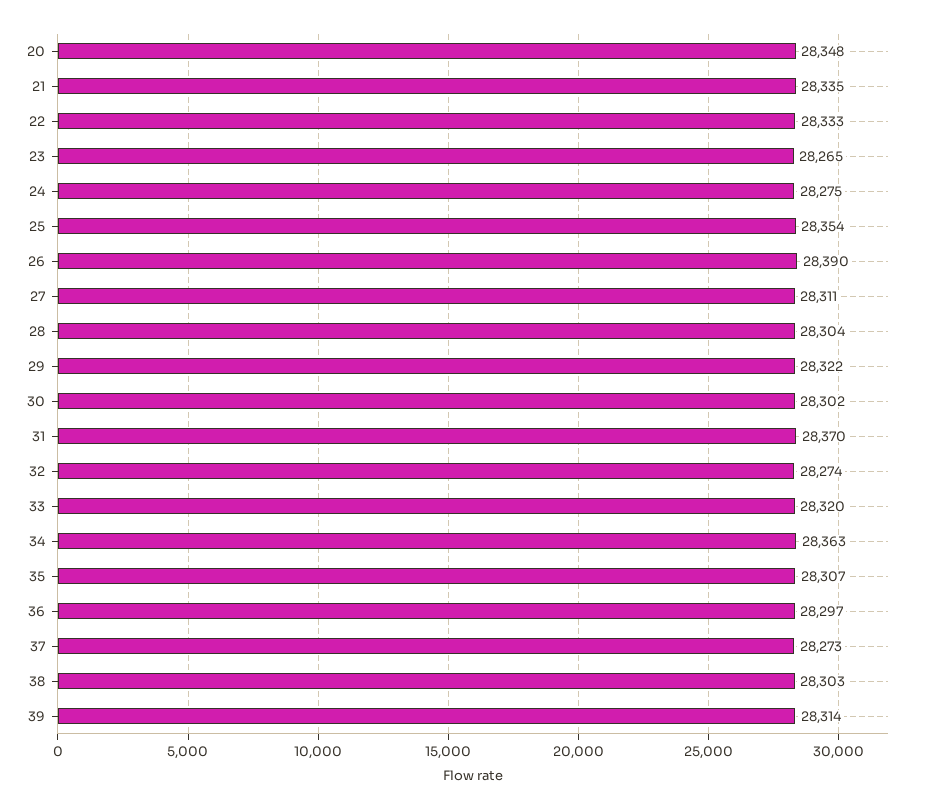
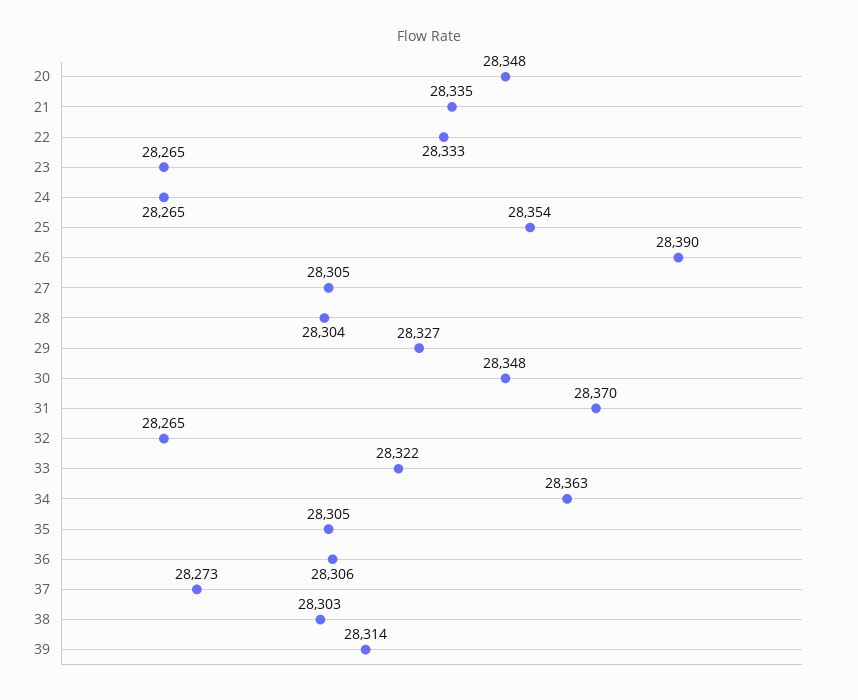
  {
    "20": 28348,
    "21": 28335,
    "22": 28333,
    "23": 28265,
-   "24": 28275,
+   "24": 28265,
    "25": 28354,
    "26": 28390,
-   "27": 28311,
+   "27": 28305,
    "28": 28304,
-   "29": 28322,
+   "29": 28327,
-   "30": 28302,
+   "30": 28348,
    "31": 28370,
-   "32": 28274,
+   "32": 28265,
-   "33": 28320,
+   "33": 28322,
    "34": 28363,
-   "35": 28307,
+   "35": 28305,
-   "36": 28297,
+   "36": 28306,
    "37": 28273,
    "38": 28303,
    "39": 28314
  }

